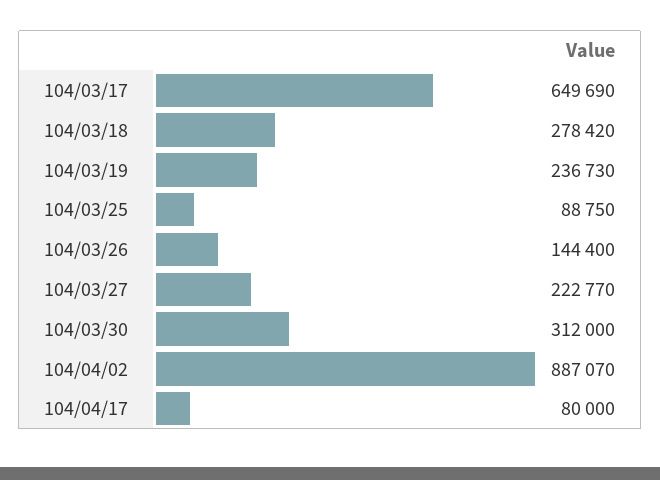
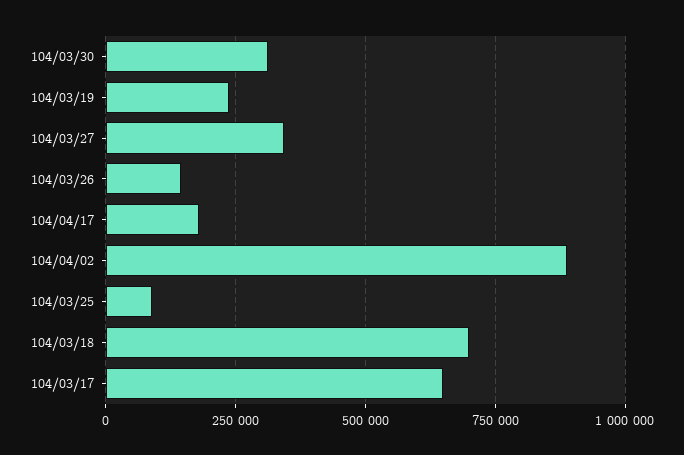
  {
    "104/03/17": 649690,
-   "104/03/18": 278420,
+   "104/03/18": 700000,
    "104/03/19": 236730,
    "104/03/25": 88750,
    "104/03/26": 144400,
-   "104/03/27": 222770,
+   "104/03/27": 350000,
    "104/03/30": 312000,
    "104/04/02": 887070,
-   "104/04/17": 80000
+   "104/04/17": 175000
  }

